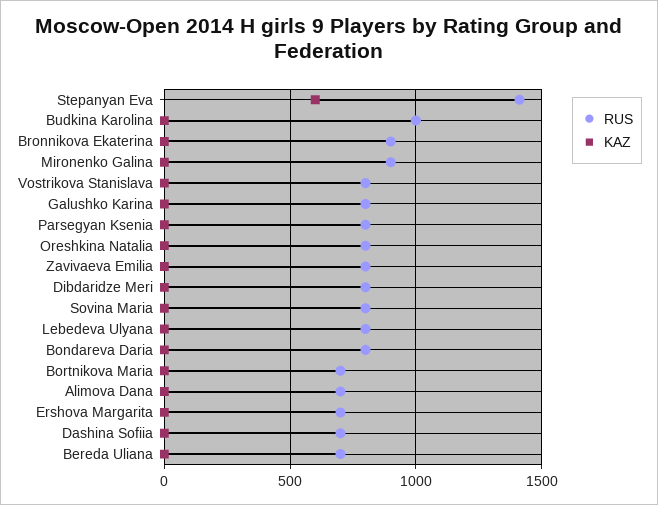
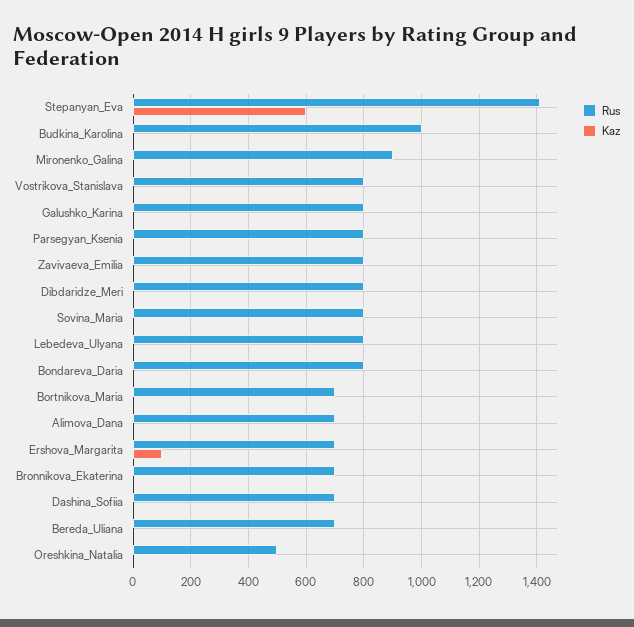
  {
    "RUS": {
      "Stepanyan Eva": 1400,
      "Budkina Karolina": 1000,
-     "Bronnikova Ekaterina": 900,
+     "Bronnikova Ekaterina": 700,
      "Mironenko Galina": 900,
      "Vostrikova Stanislava": 800,
      "Galushko Karina": 800,
      "Parsegyan Ksenia": 800,
-     "Oreshkina Natalia": 800,
+     "Oreshkina Natalia": 500,
      "Zavivaeva Emilia": 800,
      "Dibdaridze Meri": 800,
      "Sovina Maria": 800,
      "Lebedeva Ulyana": 800,
      "Bondareva Daria": 800,
      "Bortnikova Maria": 700,
      "Alimova Dana": 700,
      "Ershova Margarita": 700,
      "Dashina Sofiia": 700,
      "Bereda Uliana": 700
    },
    "KAZ": {
      "Stepanyan Eva": 600,
      "Budkina Karolina": 0,
      "Bronnikova Ekaterina": 0,
      "Mironenko Galina": 0,
      "Vostrikova Stanislava": 0,
      "Galushko Karina": 0,
      "Parsegyan Ksenia": 0,
      "Oreshkina Natalia": 0,
      "Zavivaeva Emilia": 0,
      "Dibdaridze Meri": 0,
      "Sovina Maria": 0,
      "Lebedeva Ulyana": 0,
      "Bondareva Daria": 0,
      "Bortnikova Maria": 0,
      "Alimova Dana": 0,
-     "Ershova Margarita": 0,
+     "Ershova Margarita": 100,
      "Dashina Sofiia": 0,
      "Bereda Uliana": 0
    }
  }

